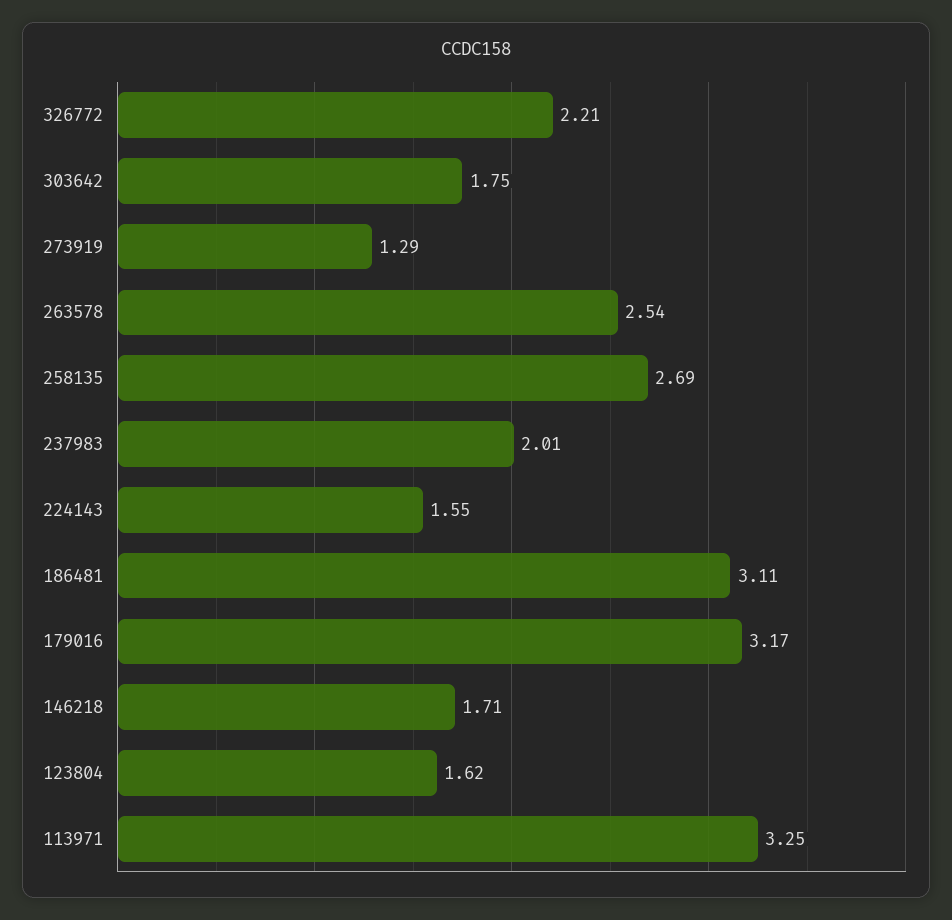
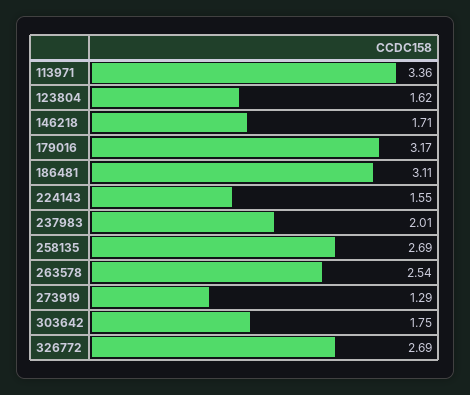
  {
-   "326772": 2.21,
+   "326772": 2.69,
    "303642": 1.75,
    "273919": 1.29,
    "263578": 2.54,
    "258135": 2.69,
    "237983": 2.01,
    "224143": 1.55,
    "186481": 3.11,
    "179016": 3.17,
    "146218": 1.71,
    "123804": 1.62,
-   "113971": 3.25
+   "113971": 3.36
  }

